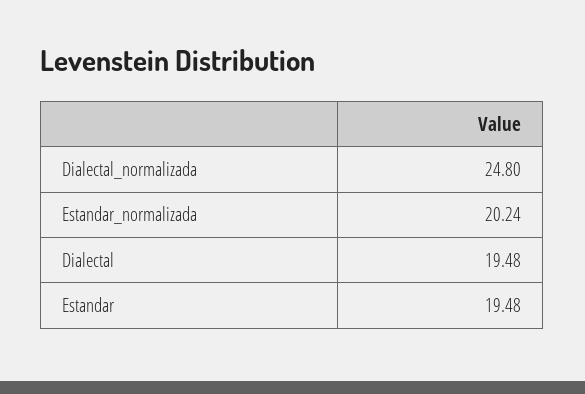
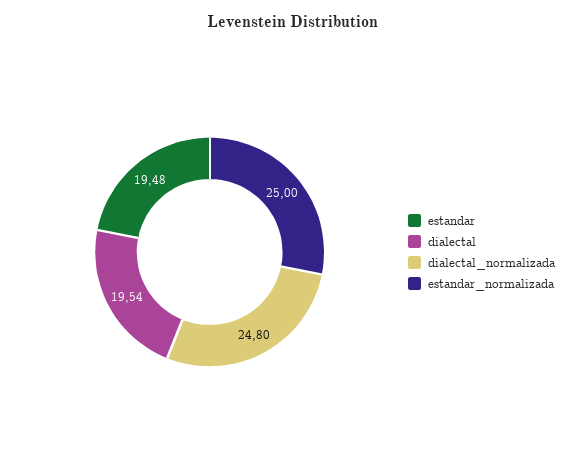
  {
    "Dialectal_normalizada": 24.8,
-   "Estandar_normalizada": 20.24,
+   "Estandar_normalizada": 25,
-   "Dialectal": 19.48,
+   "Dialectal": 19.54,
    "Estandar": 19.48
  }

